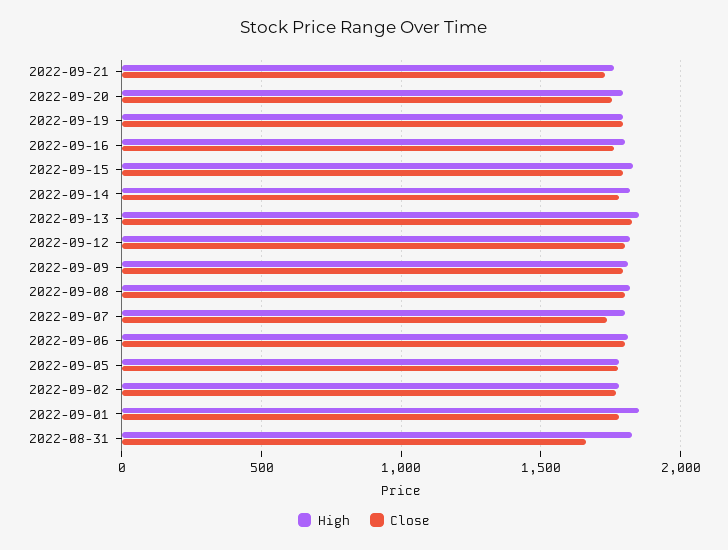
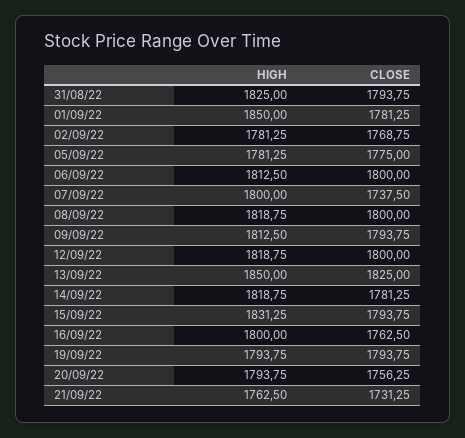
  {
    "High": {
      "2022-09-21": 1762.5,
      "2022-09-20": 1793.75,
      "2022-09-19": 1793.75,
      "2022-09-16": 1800,
      "2022-09-15": 1831.25,
      "2022-09-14": 1818.75,
      "2022-09-13": 1850,
      "2022-09-12": 1818.75,
      "2022-09-09": 1812.5,
      "2022-09-08": 1818.75,
      "2022-09-07": 1800,
      "2022-09-06": 1812.5,
      "2022-09-05": 1781.25,
      "2022-09-02": 1781.25,
      "2022-09-01": 1850,
      "2022-08-31": 1825
    },
    "Close": {
      "2022-09-21": 1731.25,
      "2022-09-20": 1756.25,
      "2022-09-19": 1793.75,
      "2022-09-16": 1762.5,
      "2022-09-15": 1793.75,
      "2022-09-14": 1781.25,
      "2022-09-13": 1825,
      "2022-09-12": 1800,
      "2022-09-09": 1793.75,
      "2022-09-08": 1800,
      "2022-09-07": 1737.5,
      "2022-09-06": 1800,
      "2022-09-05": 1775,
      "2022-09-02": 1768.75,
      "2022-09-01": 1781.25,
-     "2022-08-31": 1650
+     "2022-08-31": 1793.75
    }
  }

